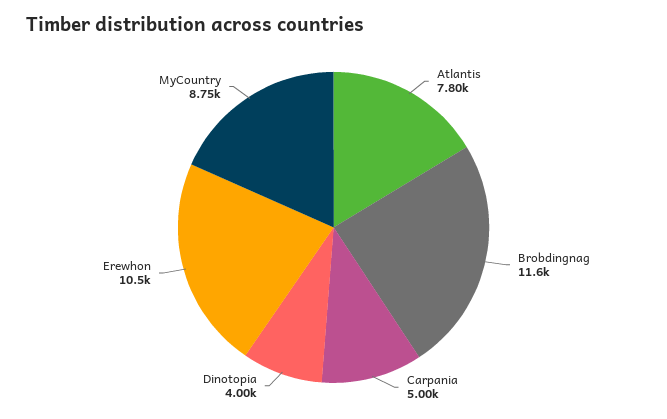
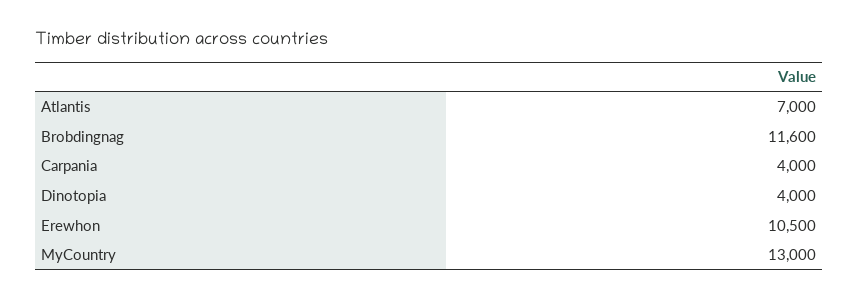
  {
-   "Atlantis": 7800,
+   "Atlantis": 7000,
    "Brobdingnag": 11600,
-   "Carpania": 5000,
+   "Carpania": 4000,
    "Dinotopia": 4000,
    "Erewhon": 10500,
-   "MyCountry": 8750
+   "MyCountry": 13000
  }

